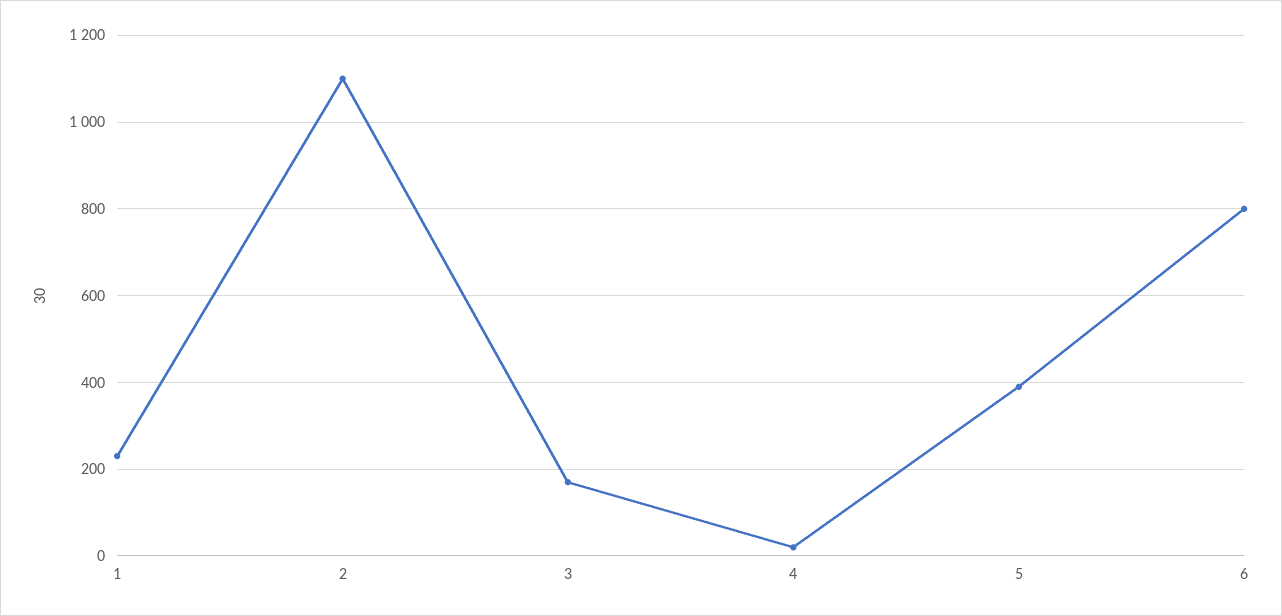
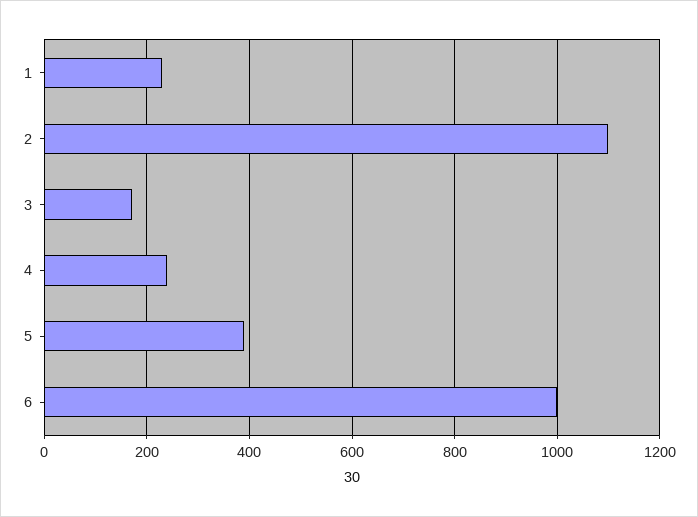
  {
    "1": 240,
    "2": 1100,
    "3": 180,
-   "4": 20,
+   "4": 240,
    "5": 400,
-   "6": 800
+   "6": 1000
  }

